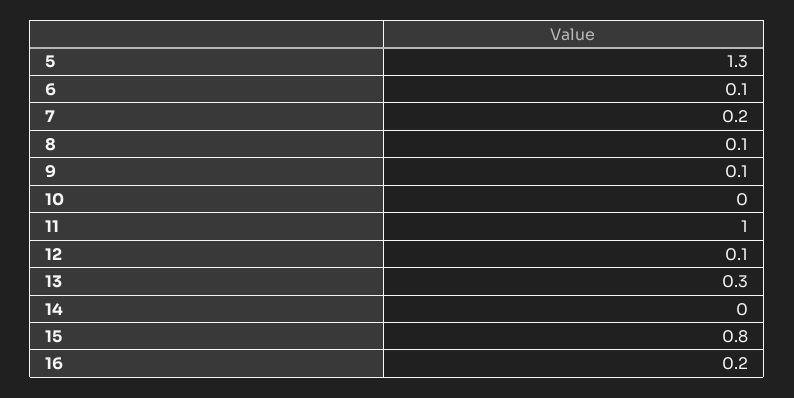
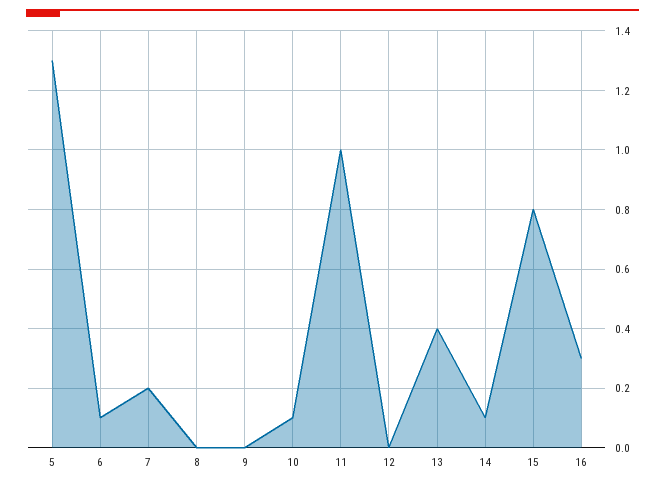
  {
    "5": 1.3,
    "6": 0.1,
    "7": 0.2,
-   "8": 0.1,
+   "8": 0,
-   "9": 0.1,
+   "9": 0,
-   "10": 0,
+   "10": 0.1,
    "11": 1,
-   "12": 0.1,
+   "12": 0,
-   "13": 0.3,
+   "13": 0.4,
-   "14": 0,
+   "14": 0.1,
    "15": 0.8,
-   "16": 0.2
+   "16": 0.3
  }

